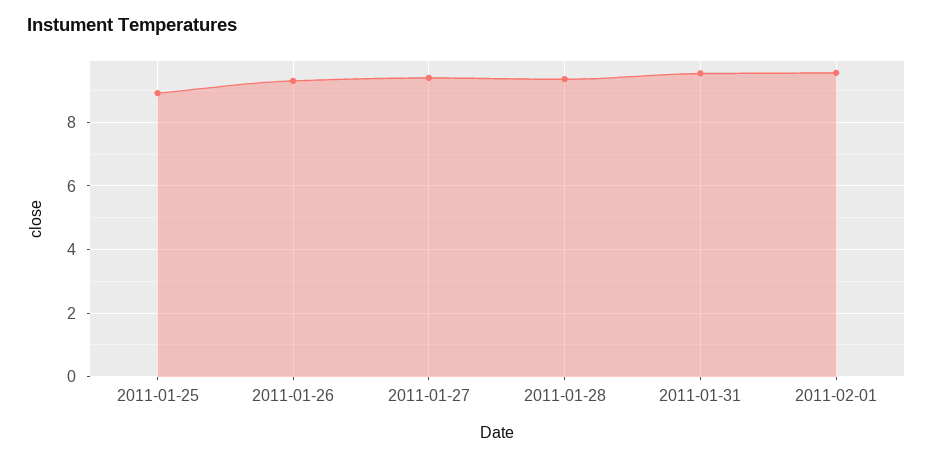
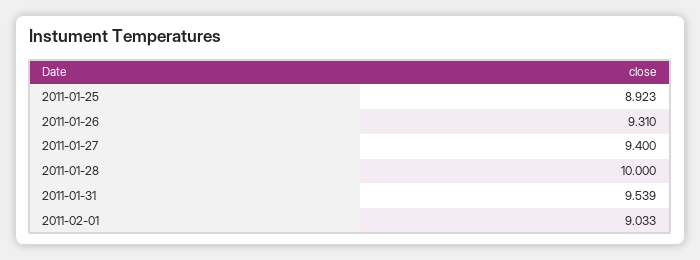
  {
    "2011-01-25": 8.923,
    "2011-01-26": 9.31,
    "2011-01-27": 9.4,
-   "2011-01-28": 9.4,
+   "2011-01-28": 10,
    "2011-01-31": 9.539,
-   "2011-02-01": 9.6
+   "2011-02-01": 9.033
  }

